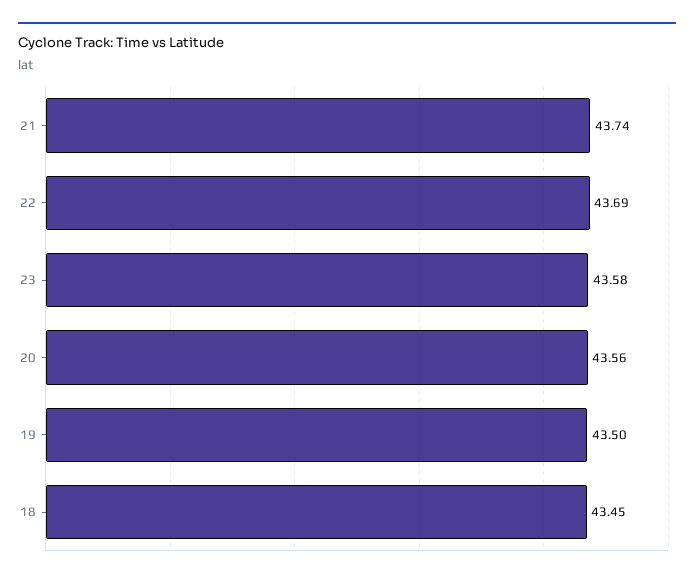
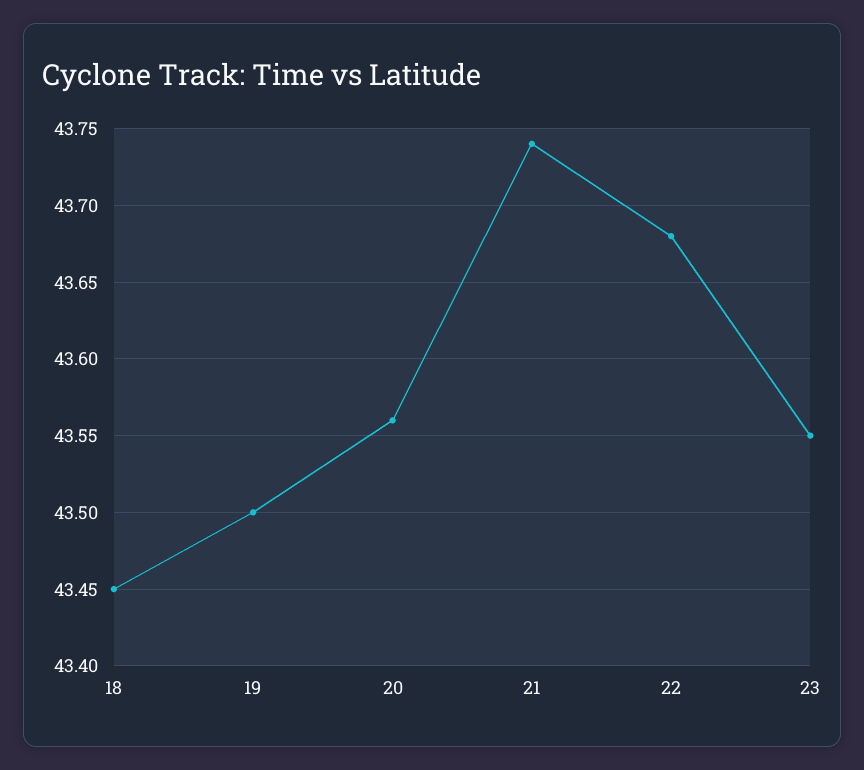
  {
    "21": 43.74,
-   "22": 43.69,
+   "22": 43.68,
-   "23": 43.58,
+   "23": 43.55,
    "20": 43.56,
    "19": 43.5,
    "18": 43.45
  }

